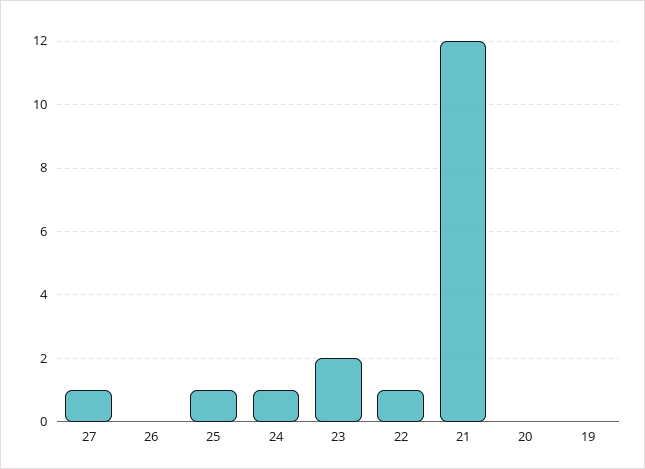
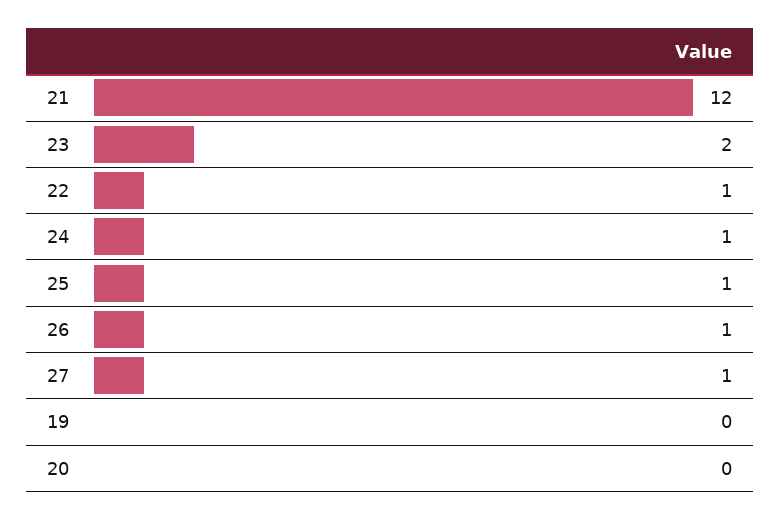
  {
    "27": 1,
-   "26": 0,
+   "26": 1,
    "25": 1,
    "24": 1,
    "23": 2,
    "22": 1,
    "21": 12,
    "20": 0,
    "19": 0
  }

